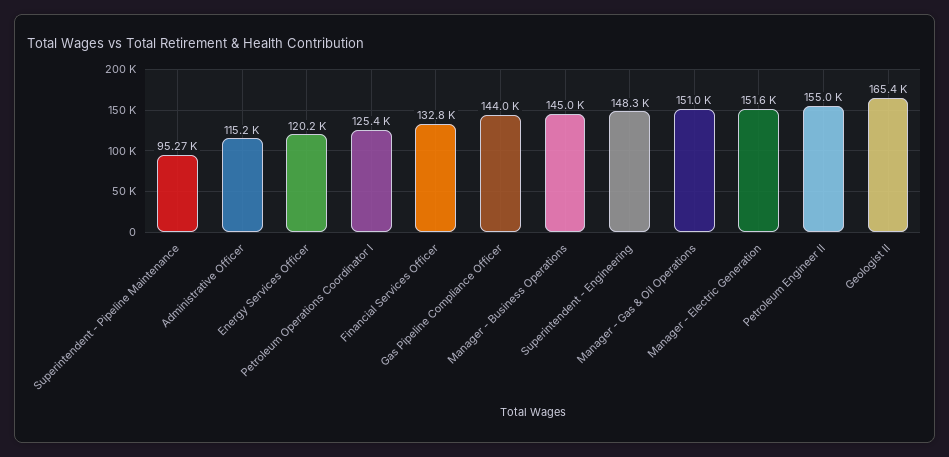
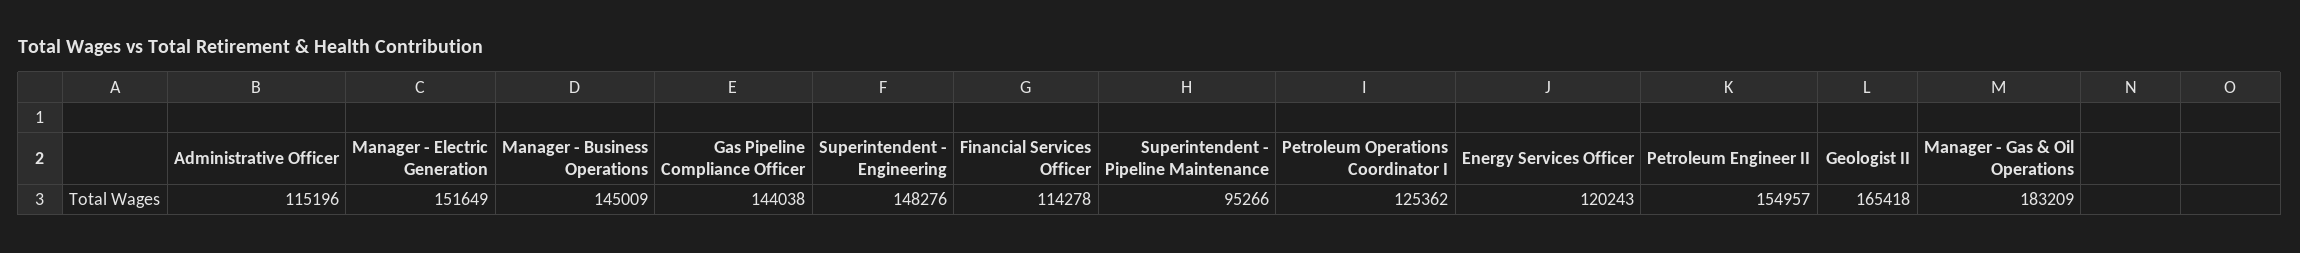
  {
    "Superintendent - Pipeline Maintenance": 95266,
    "Administrative Officer": 115196,
    "Energy Services Officer": 120243,
    "Petroleum Operations Coordinator I": 125362,
-   "Financial Services Officer": 132800,
+   "Financial Services Officer": 114278,
    "Gas Pipeline Compliance Officer": 144038,
    "Manager - Business Operations": 145009,
    "Superintendent - Engineering": 148276,
-   "Manager - Gas & Oil Operations": 151000,
+   "Manager - Gas & Oil Operations": 183209,
    "Manager - Electric Generation": 151649,
    "Petroleum Engineer II": 154957,
    "Geologist II": 165418
  }

